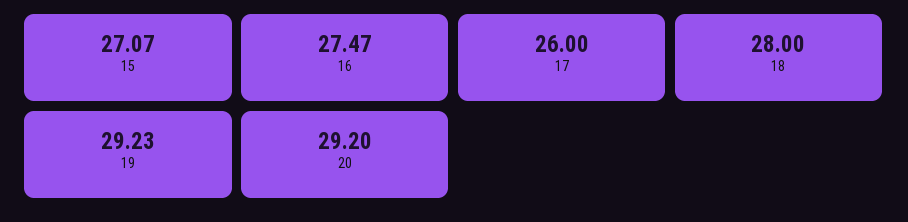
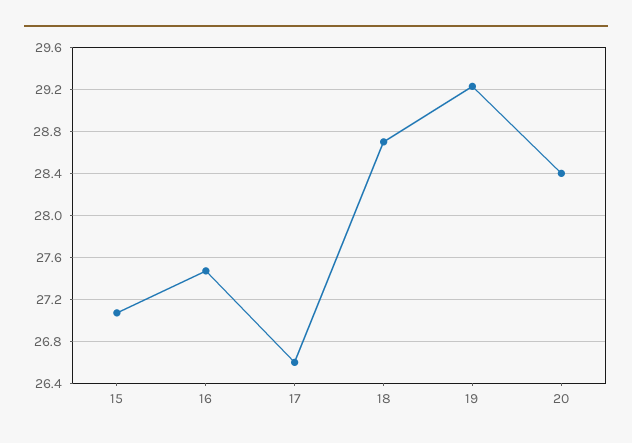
  {
    "15": 27.07,
    "16": 27.47,
-   "17": 26,
+   "17": 26.6,
-   "18": 28,
+   "18": 28.7,
    "19": 29.23,
-   "20": 29.2
+   "20": 28.4
  }

